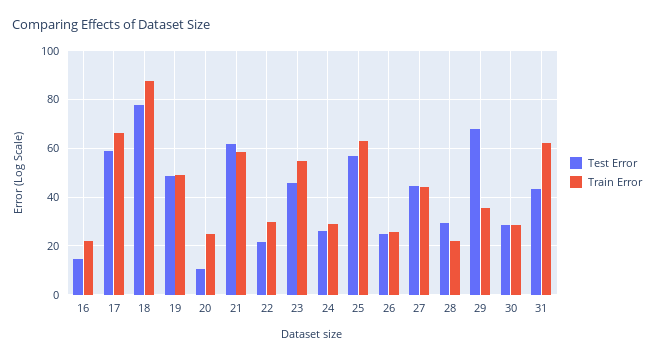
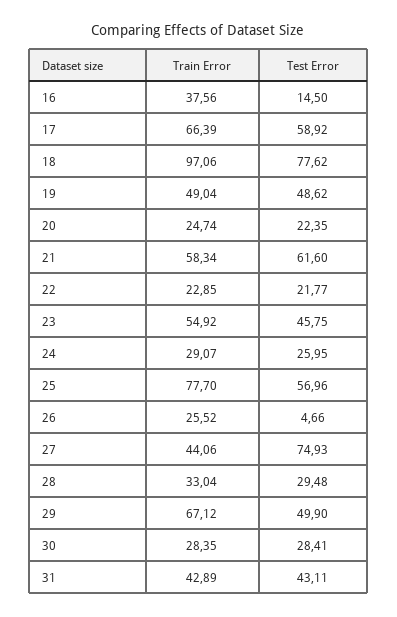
  {
    "Test Error": {
      "16": 14.5,
      "17": 58.92,
      "18": 77.62,
      "19": 48.62,
-     "20": 10,
+     "20": 22.35,
      "21": 61.6,
      "22": 21.77,
      "23": 45.75,
      "24": 25.95,
      "25": 56.96,
-     "26": 25,
+     "26": 4.66,
-     "27": 45,
+     "27": 74.93,
      "28": 29.48,
-     "29": 67.5,
+     "29": 49.9,
      "30": 28.41,
      "31": 43.11
    },
    "Train Error": {
-     "16": 22.5,
+     "16": 37.56,
      "17": 66.39,
-     "18": 87.5,
+     "18": 97.06,
      "19": 49.04,
      "20": 24.74,
      "21": 58.34,
-     "22": 30,
+     "22": 22.85,
      "23": 54.92,
      "24": 29.07,
-     "25": 62.5,
+     "25": 77.7,
      "26": 25.52,
      "27": 44.06,
-     "28": 22.5,
+     "28": 33.04,
-     "29": 35,
+     "29": 67.12,
      "30": 28.35,
-     "31": 62.5
+     "31": 42.89
    }
  }

